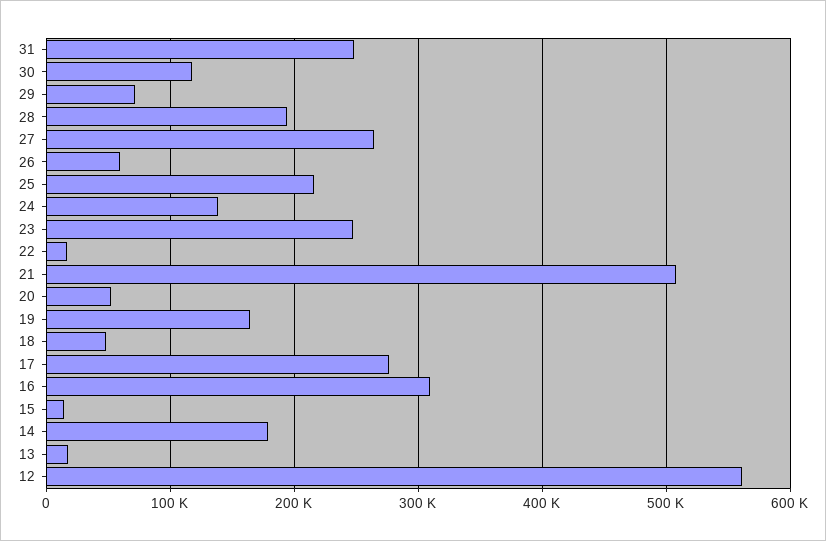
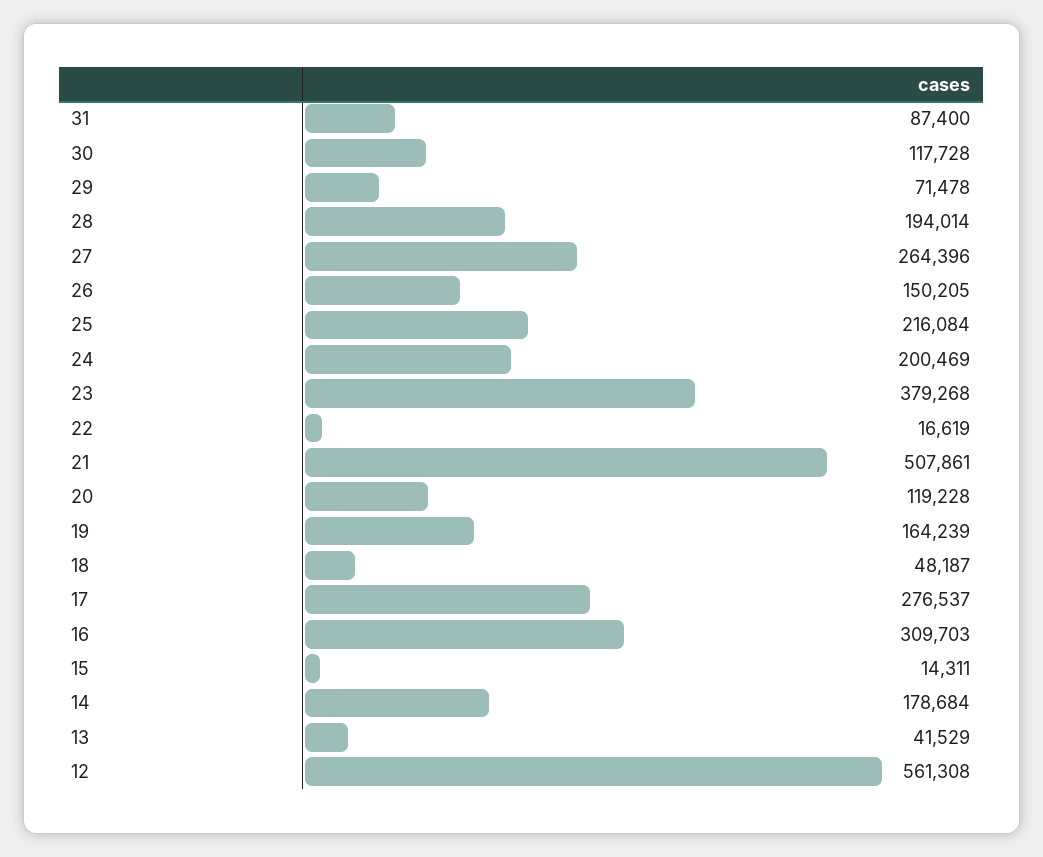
  {
-   "31": 250000,
+   "31": 87400,
    "30": 117728,
    "29": 71478,
    "28": 194014,
    "27": 264396,
-   "26": 60000,
+   "26": 150205,
    "25": 216084,
-   "24": 140000,
+   "24": 200469,
-   "23": 250000,
+   "23": 379268,
    "22": 16619,
    "21": 507861,
-   "20": 50000,
+   "20": 119228,
    "19": 164239,
    "18": 48187,
    "17": 276537,
    "16": 309703,
    "15": 14311,
    "14": 178684,
-   "13": 20000,
+   "13": 41529,
    "12": 561308
  }

